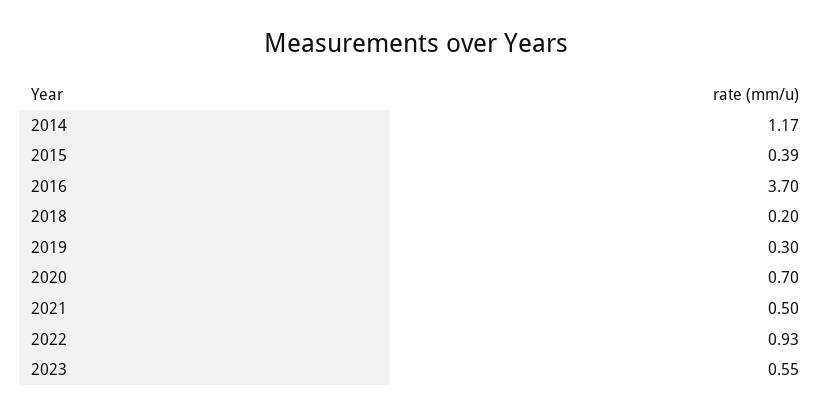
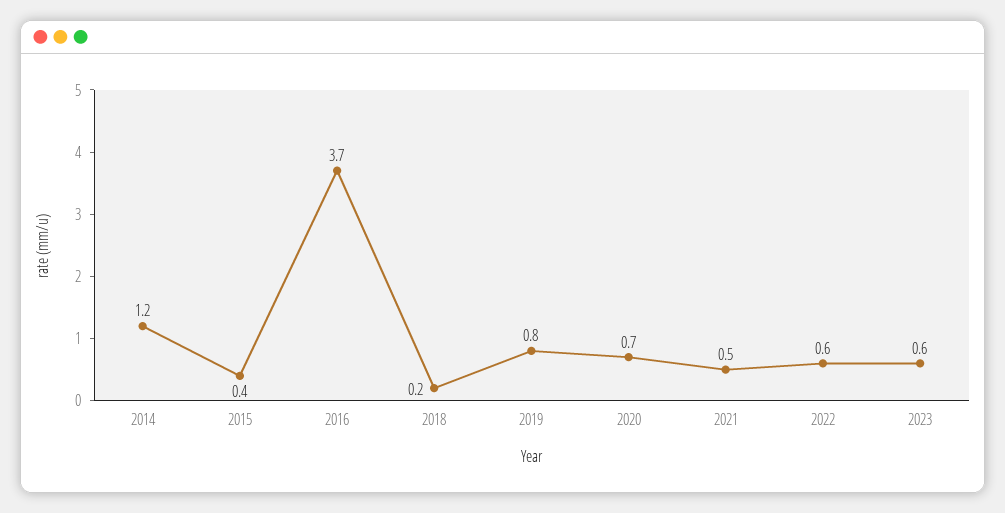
  {
    "2014": 1.17,
    "2015": 0.39,
    "2016": 3.7,
    "2018": 0.2,
-   "2019": 0.3,
+   "2019": 0.8,
    "2020": 0.7,
    "2021": 0.5,
-   "2022": 0.93,
+   "2022": 0.6,
    "2023": 0.55
  }

